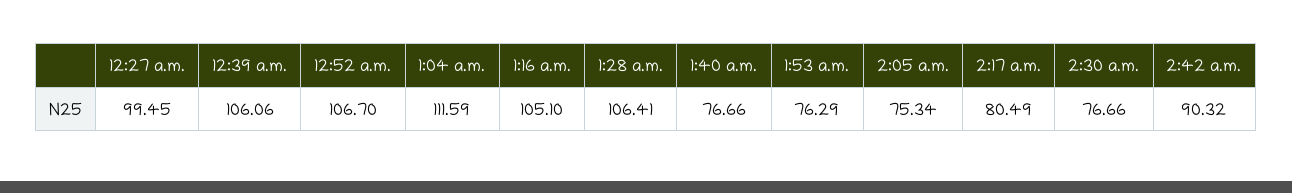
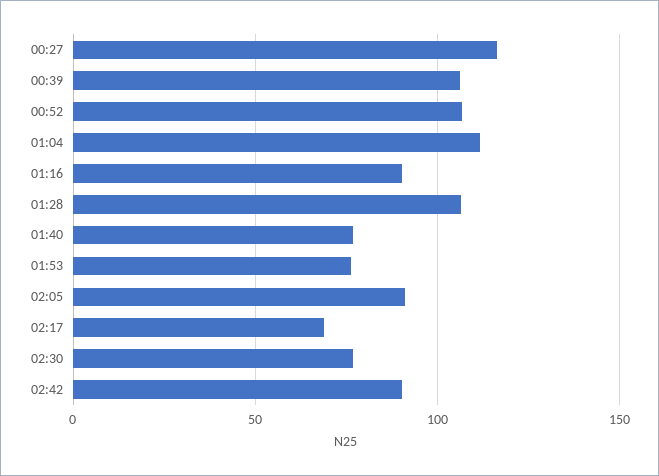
  {
-   "12:27 a.m.": 99.45,
+   "12:27 a.m.": 115,
    "12:39 a.m.": 106.06,
    "12:52 a.m.": 106.7,
    "1:04 a.m.": 111.59,
-   "1:16 a.m.": 105.1,
+   "1:16 a.m.": 90,
    "1:28 a.m.": 106.41,
    "1:40 a.m.": 76.66,
    "1:53 a.m.": 76.29,
-   "2:05 a.m.": 75.34,
+   "2:05 a.m.": 90,
-   "2:17 a.m.": 80.49,
+   "2:17 a.m.": 70,
    "2:30 a.m.": 76.66,
    "2:42 a.m.": 90.32
  }

